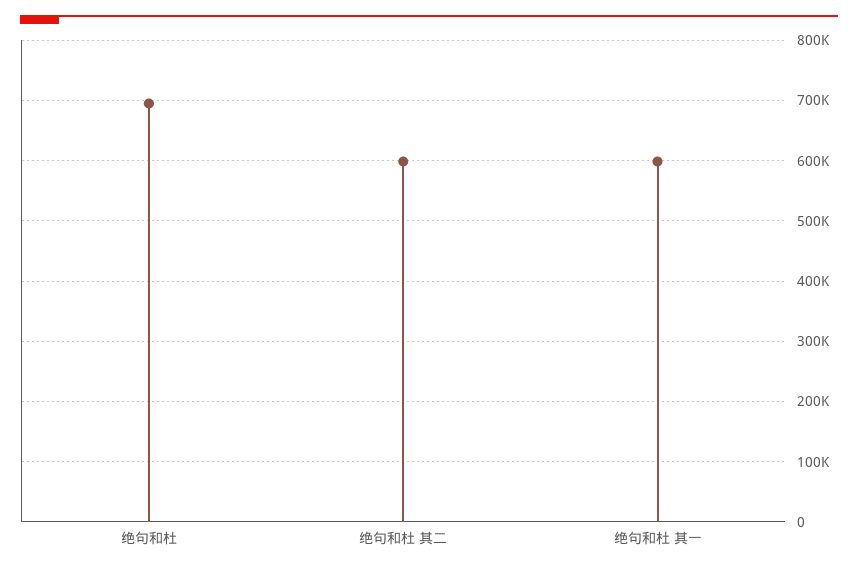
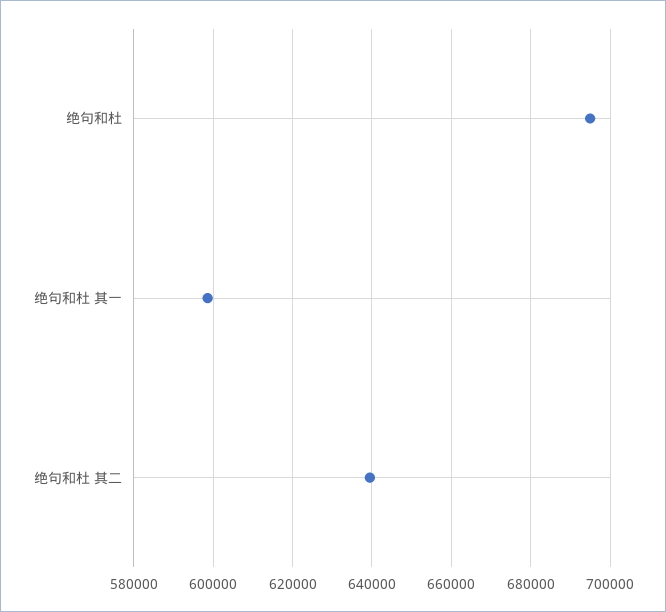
  {
    "绝句和杜": 694000,
-   "绝句和杜 其二": 600000,
+   "绝句和杜 其二": 640000,
    "绝句和杜 其一": 598000
  }

